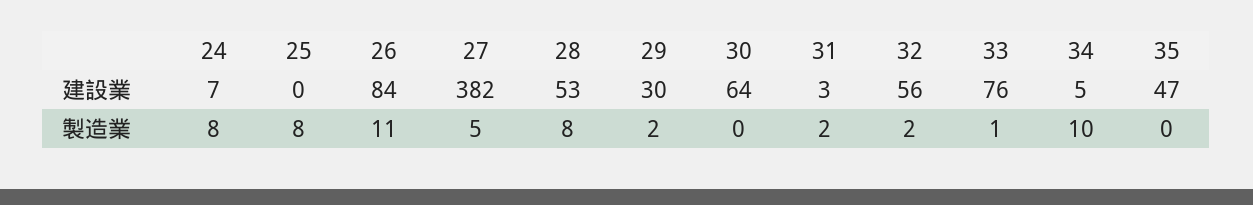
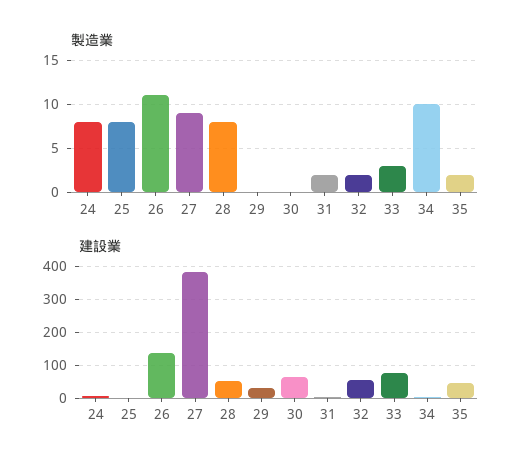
  {
    "建設業": {
      "24": 7,
      "25": 0,
-     "26": 84,
+     "26": 140,
      "27": 382,
      "28": 53,
      "29": 30,
      "30": 64,
      "31": 3,
      "32": 56,
      "33": 76,
      "34": 5,
      "35": 47
    },
    "製造業": {
      "24": 8,
      "25": 8,
      "26": 11,
-     "27": 5,
+     "27": 9,
      "28": 8,
-     "29": 2,
+     "29": 0,
      "30": 0,
      "31": 2,
      "32": 2,
-     "33": 1,
+     "33": 3,
      "34": 10,
-     "35": 0
+     "35": 2
    }
  }

